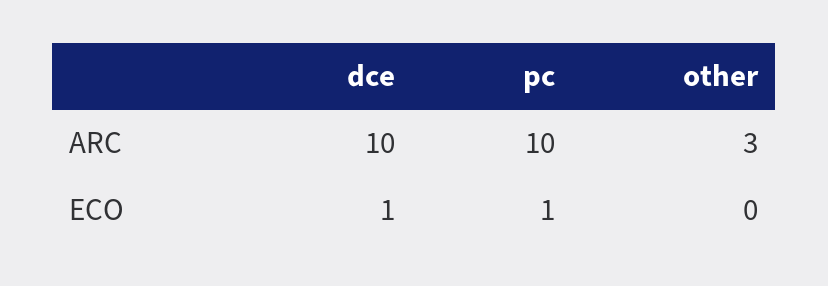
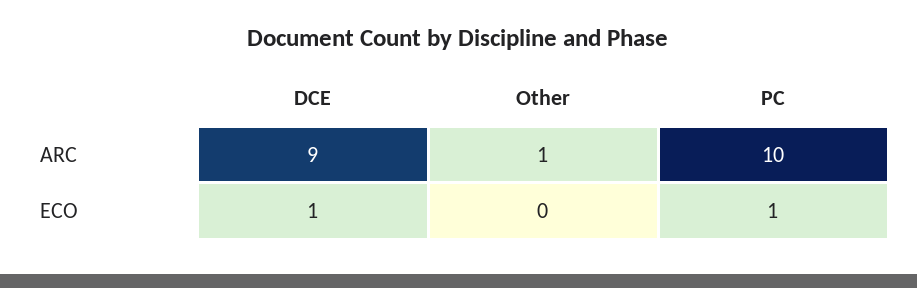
  {
    "dce": {
-     "ARC": 10,
+     "ARC": 9,
      "ECO": 1
    },
    "pc": {
      "ARC": 10,
      "ECO": 1
    },
    "other": {
-     "ARC": 3,
+     "ARC": 1,
      "ECO": 0
    }
  }

